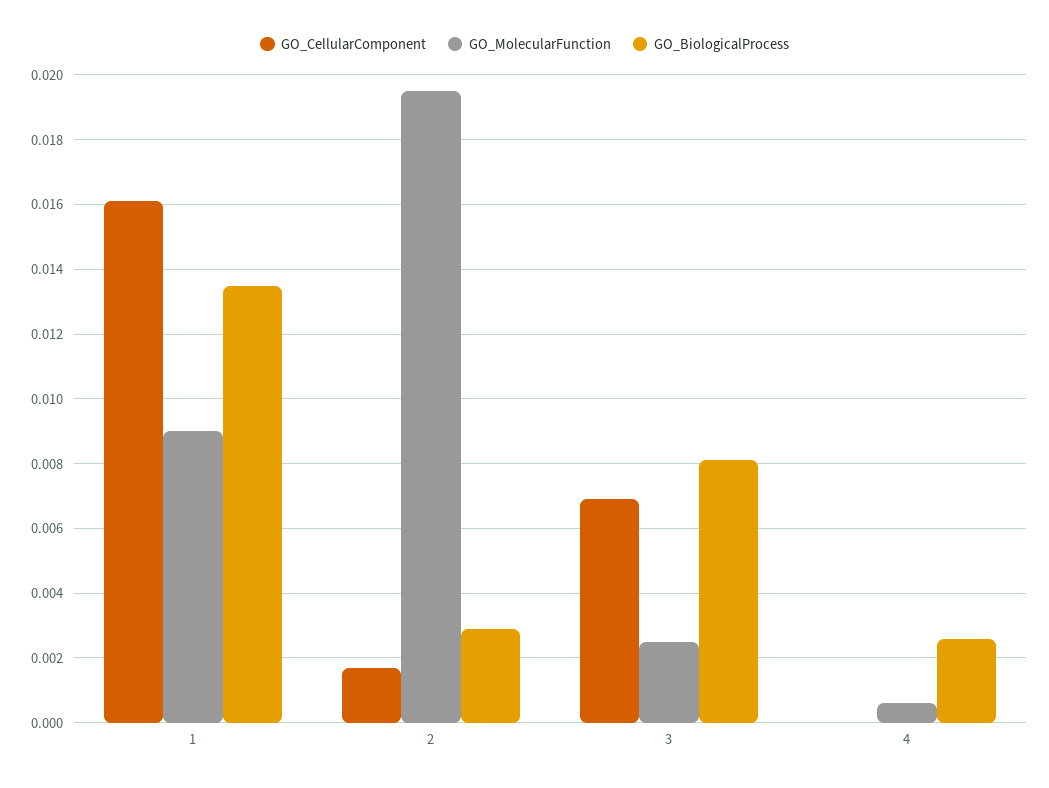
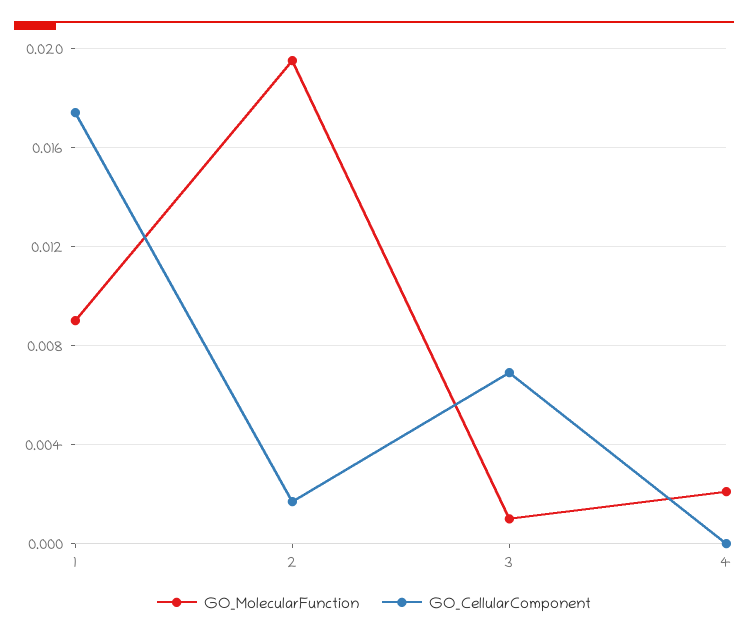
  {
    "GO_CellularComponent": {
-     "1": 0.016,
+     "1": 0.0175,
      "2": 0.0015,
      "3": 0.007,
      "4": 0
    },
    "GO_MolecularFunction": {
      "1": 0.009,
      "2": 0.0195,
-     "3": 0.0025,
+     "3": 0.001,
-     "4": 0.0005
+     "4": 0.002
-   },
+   }
-   "GO_BiologicalProcess": {
-     "1": 0.0135,
-     "2": 0.003,
-     "3": 0.008,
-     "4": 0.0025
-   }
  }

